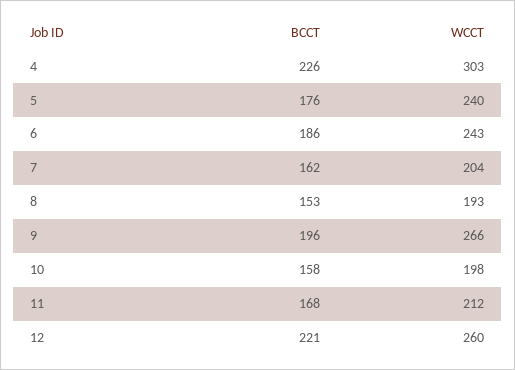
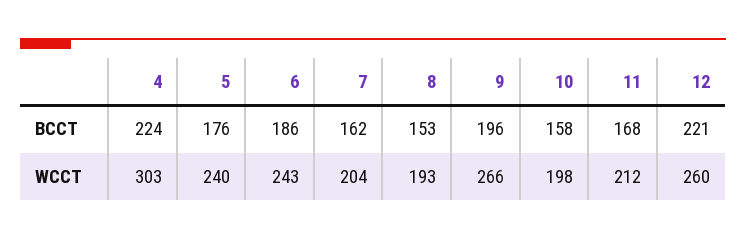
  {
    "BCCT": {
-     "4": 226,
+     "4": 224,
      "5": 176,
      "6": 186,
      "7": 162,
      "8": 153,
      "9": 196,
      "10": 158,
      "11": 168,
      "12": 221
    },
    "WCCT": {
      "4": 303,
      "5": 240,
      "6": 243,
      "7": 204,
      "8": 193,
      "9": 266,
      "10": 198,
      "11": 212,
      "12": 260
    }
  }

